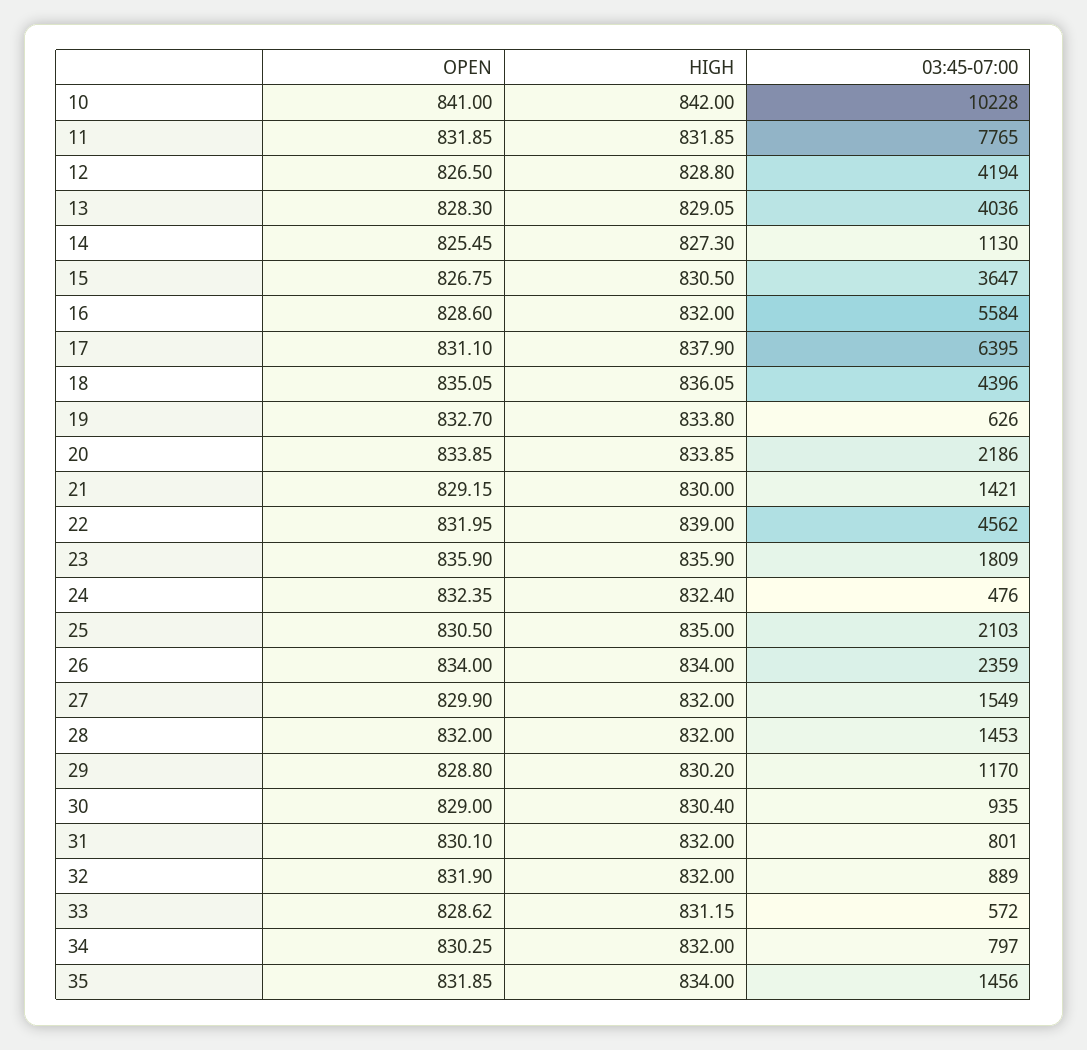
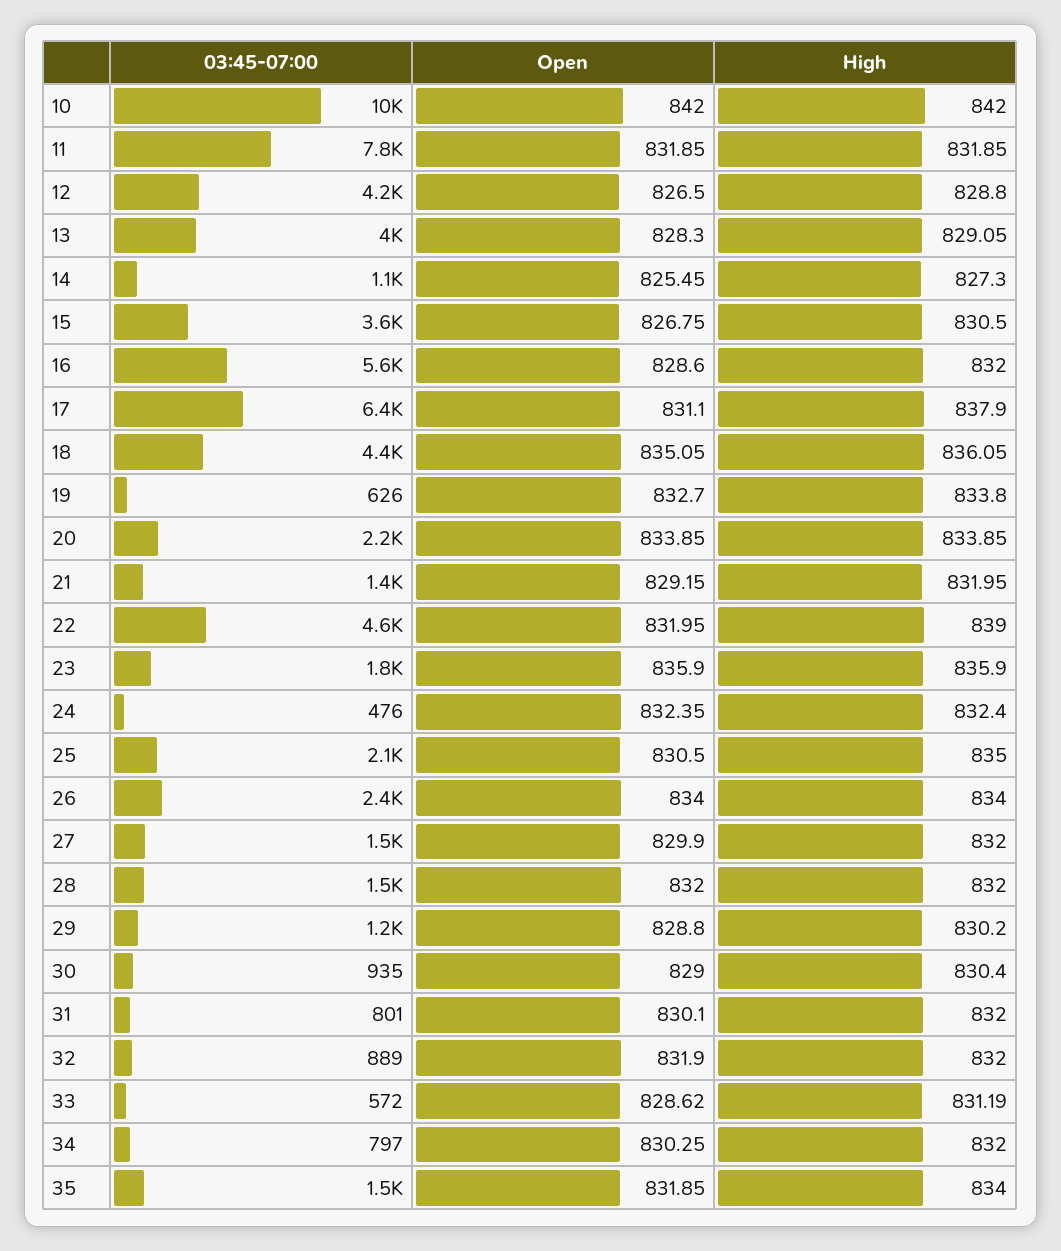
  {
    "OPEN": {
-     "10": 841,
+     "10": 842,
      "11": 831.85,
      "12": 826.5,
      "13": 828.3,
      "14": 825.45,
      "15": 826.75,
      "16": 828.6,
      "17": 831.1,
      "18": 835.05,
      "19": 832.7,
      "20": 833.85,
      "21": 829.15,
      "22": 831.95,
      "23": 835.9,
      "24": 832.35,
      "25": 830.5,
      "26": 834,
      "27": 829.9,
      "28": 832,
      "29": 828.8,
      "30": 829,
      "31": 830.1,
      "32": 831.9,
      "33": 828.62,
      "34": 830.25,
      "35": 831.85
    },
    "HIGH": {
      "10": 842,
      "11": 831.85,
      "12": 828.8,
      "13": 829.05,
      "14": 827.3,
      "15": 830.5,
      "16": 832,
      "17": 837.9,
      "18": 836.05,
      "19": 833.8,
      "20": 833.85,
-     "21": 830,
+     "21": 831.95,
      "22": 839,
      "23": 835.9,
      "24": 832.4,
      "25": 835,
      "26": 834,
      "27": 832,
      "28": 832,
      "29": 830.2,
      "30": 830.4,
      "31": 832,
      "32": 832,
-     "33": 831.15,
+     "33": 831.19,
      "34": 832,
      "35": 834
    },
    "03:45-07:00": {
      "10": 10228,
      "11": 7765,
      "12": 4194,
      "13": 4036,
      "14": 1130,
      "15": 3647,
      "16": 5584,
      "17": 6395,
      "18": 4396,
      "19": 626,
      "20": 2186,
      "21": 1421,
      "22": 4562,
      "23": 1809,
      "24": 476,
      "25": 2103,
      "26": 2359,
      "27": 1549,
      "28": 1453,
      "29": 1170,
      "30": 935,
      "31": 801,
      "32": 889,
      "33": 572,
      "34": 797,
      "35": 1456
    }
  }

